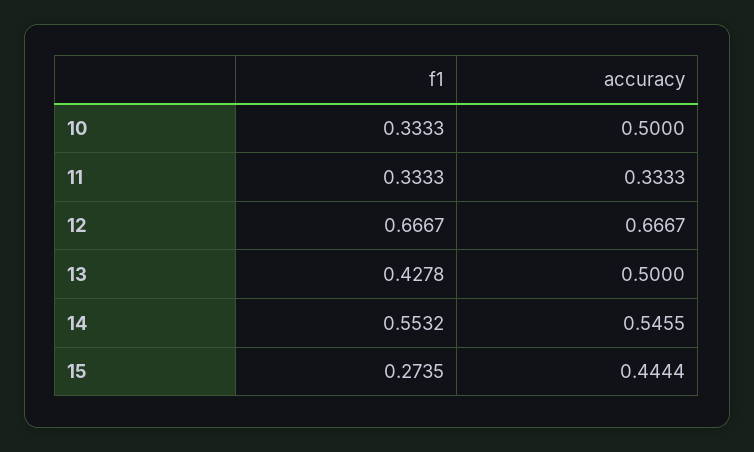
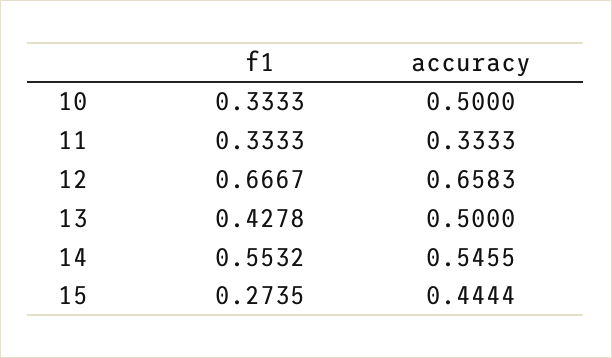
  {
    "f1": {
      "10": 0.3333,
      "11": 0.3333,
      "12": 0.6667,
      "13": 0.4278,
      "14": 0.5532,
      "15": 0.2735
    },
    "accuracy": {
      "10": 0.5,
      "11": 0.3333,
-     "12": 0.6667,
+     "12": 0.6583,
      "13": 0.5,
      "14": 0.5455,
      "15": 0.4444
    }
  }

